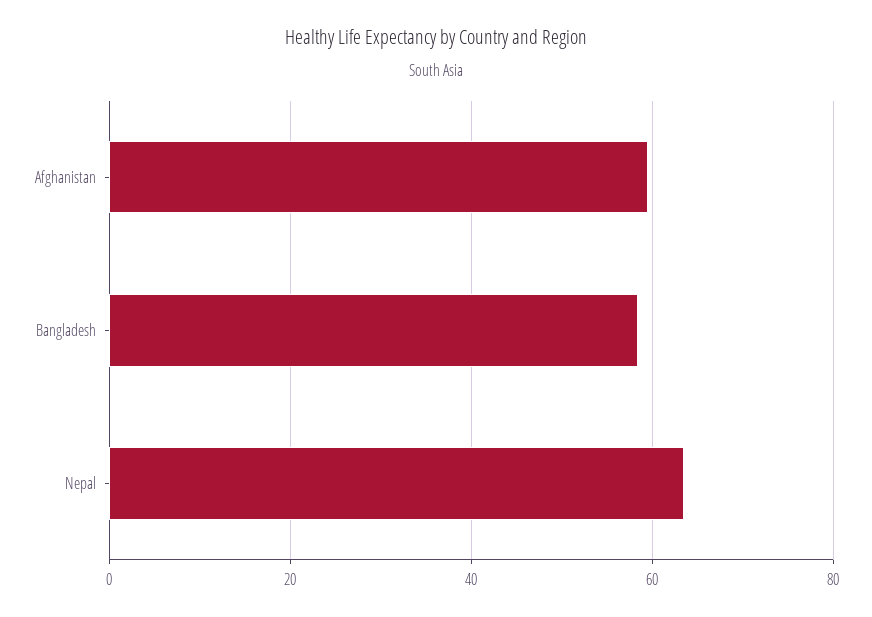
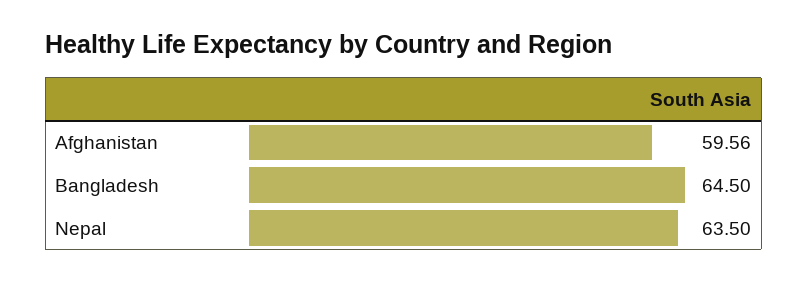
  {
    "Afghanistan": 59.56,
-   "Bangladesh": 58,
+   "Bangladesh": 64.5,
    "Nepal": 63.5
  }

